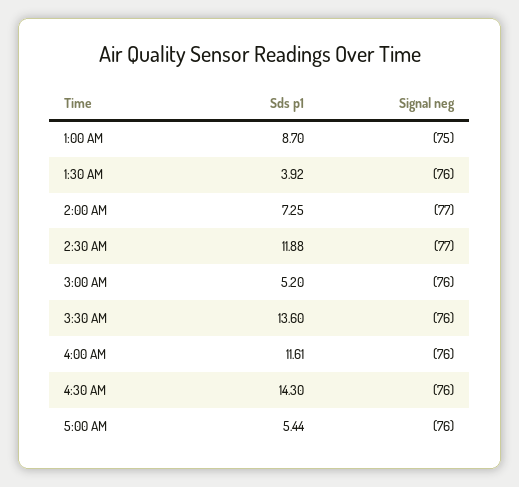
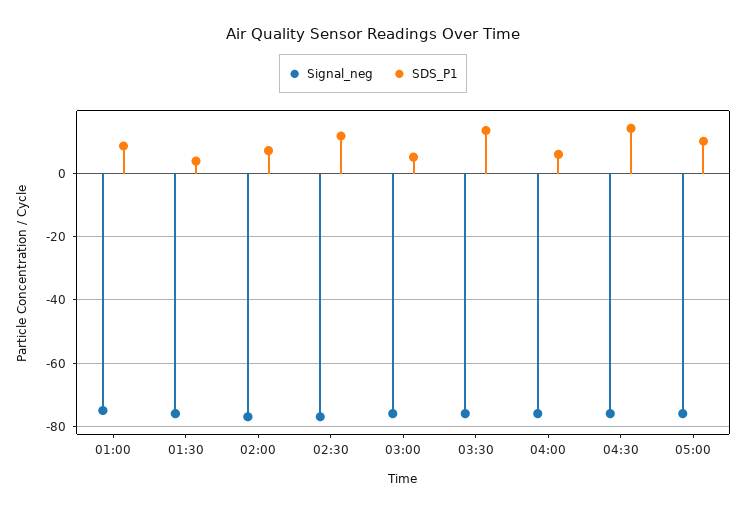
  {
    "Sds p1": {
      "1:00 AM": 8.7,
      "1:30 AM": 3.92,
      "2:00 AM": 7.25,
      "2:30 AM": 11.88,
      "3:00 AM": 5.2,
      "3:30 AM": 13.6,
-     "4:00 AM": 11.61,
+     "4:00 AM": 6,
      "4:30 AM": 14.3,
-     "5:00 AM": 5.44
+     "5:00 AM": 10
    },
    "Signal neg": {
      "1:00 AM": -75,
      "1:30 AM": -76,
      "2:00 AM": -77,
      "2:30 AM": -77,
      "3:00 AM": -76,
      "3:30 AM": -76,
      "4:00 AM": -76,
      "4:30 AM": -76,
      "5:00 AM": -76
    }
  }

